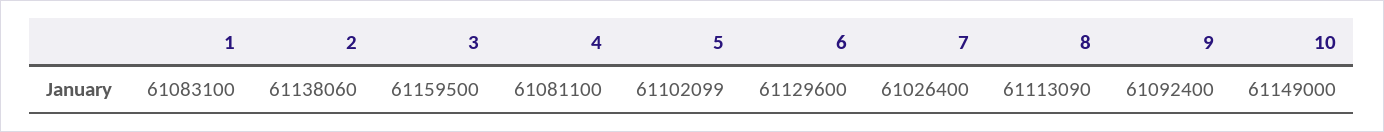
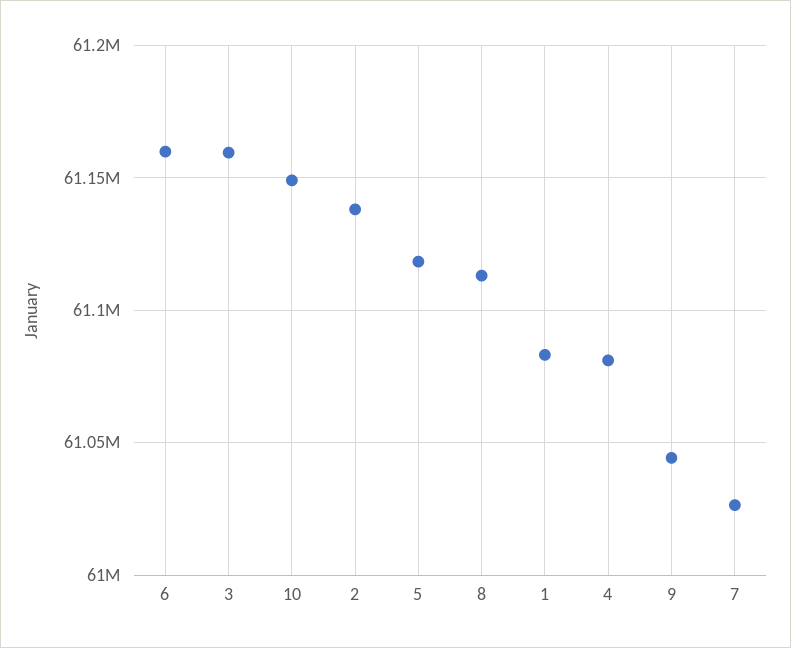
  {
    "1": 61083100,
    "2": 61138060,
    "3": 61159500,
    "4": 61081100,
-   "5": 61102099,
+   "5": 61120000,
-   "6": 61129600,
+   "6": 61160000,
    "7": 61026400,
    "8": 61113090,
-   "9": 61092400,
+   "9": 61045000,
    "10": 61149000
  }

